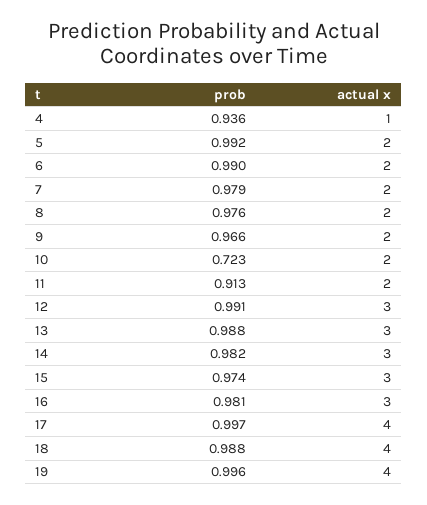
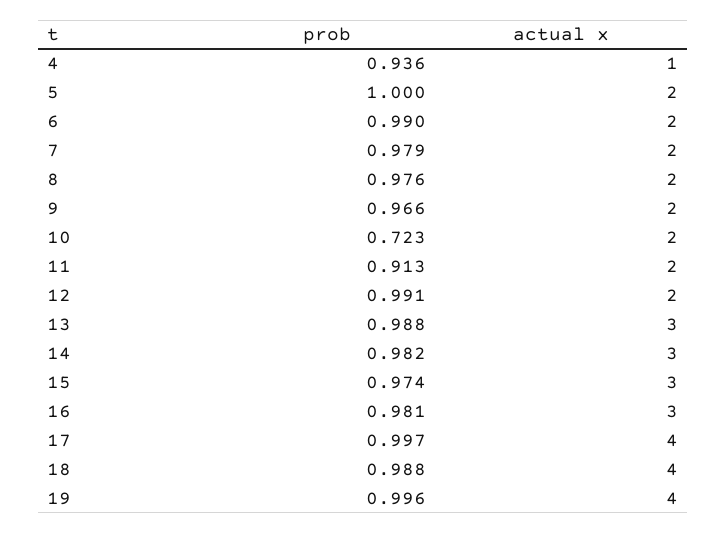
  {
    "prob": {
      "4": 0.936,
-     "5": 0.992,
+     "5": 1,
      "6": 0.99,
      "7": 0.979,
      "8": 0.976,
      "9": 0.966,
      "10": 0.723,
      "11": 0.913,
      "12": 0.991,
      "13": 0.988,
      "14": 0.982,
      "15": 0.974,
      "16": 0.981,
      "17": 0.997,
      "18": 0.988,
      "19": 0.996
    },
    "actual x": {
      "4": 1,
      "5": 2,
      "6": 2,
      "7": 2,
      "8": 2,
      "9": 2,
      "10": 2,
      "11": 2,
-     "12": 3,
+     "12": 2,
      "13": 3,
      "14": 3,
      "15": 3,
      "16": 3,
      "17": 4,
      "18": 4,
      "19": 4
    }
  }

